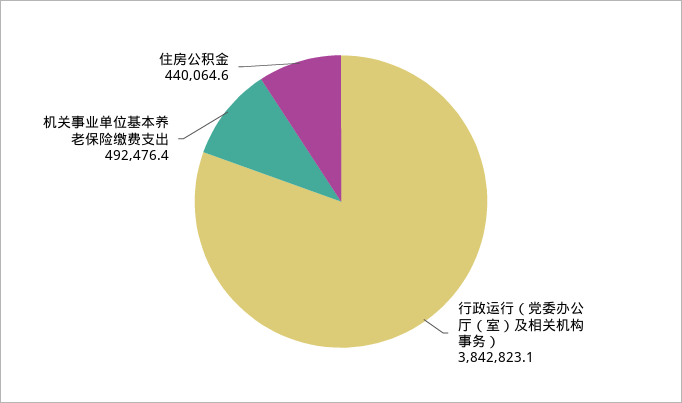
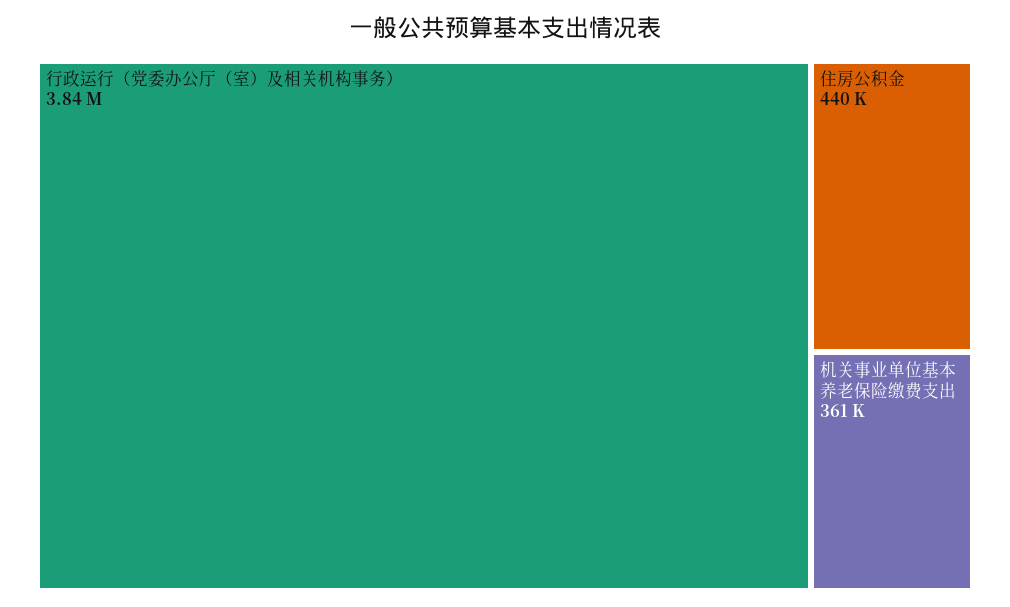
  {
    "行政运行（党委办公厅（室）及相关机构事务）": 3842823.1,
-   "机关事业单位基本养老保险缴费支出": 492476.4,
+   "机关事业单位基本养老保险缴费支出": 361000,
    "住房公积金": 440064.6
  }

